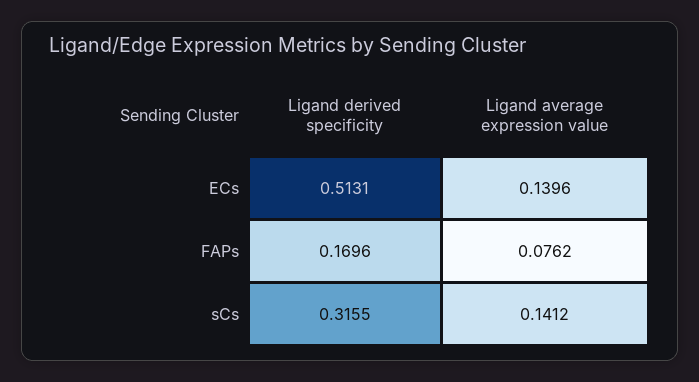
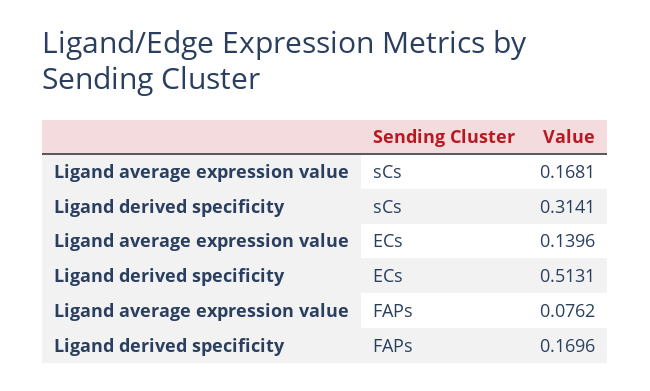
  {
    "Ligand derived specificity": {
      "ECs": 0.5131,
      "FAPs": 0.1696,
-     "sCs": 0.3155
+     "sCs": 0.3141
    },
    "Ligand average expression value": {
      "ECs": 0.1396,
      "FAPs": 0.0762,
-     "sCs": 0.1412
+     "sCs": 0.1681
    }
  }

